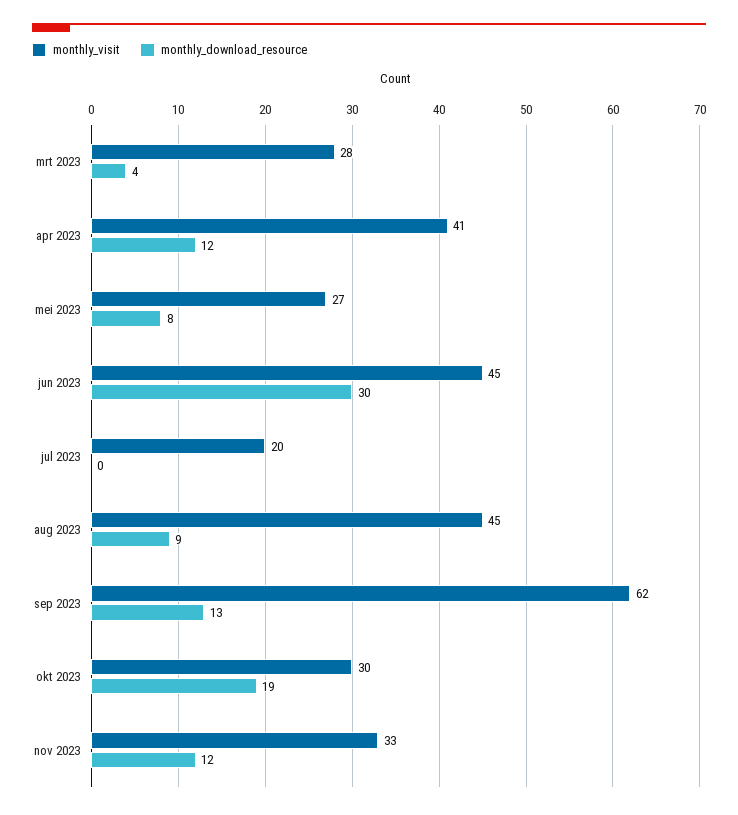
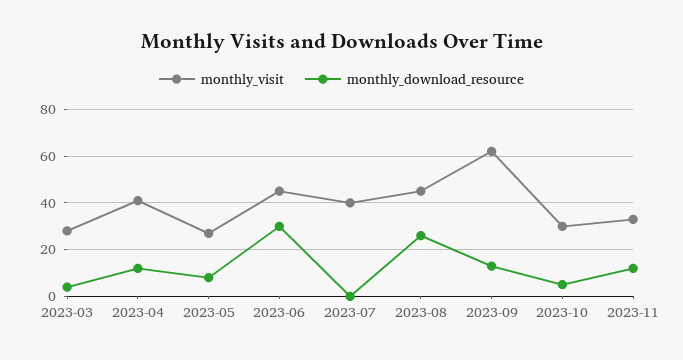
  {
    "monthly_visit": {
      "mrt 2023": 28,
      "apr 2023": 41,
      "mei 2023": 27,
      "jun 2023": 45,
-     "jul 2023": 20,
+     "jul 2023": 40,
      "aug 2023": 45,
      "sep 2023": 62,
      "okt 2023": 30,
      "nov 2023": 33
    },
    "monthly_download_resource": {
      "mrt 2023": 4,
      "apr 2023": 12,
      "mei 2023": 8,
      "jun 2023": 30,
      "jul 2023": 0,
-     "aug 2023": 9,
+     "aug 2023": 25,
      "sep 2023": 13,
-     "okt 2023": 19,
+     "okt 2023": 5,
      "nov 2023": 12
    }
  }

